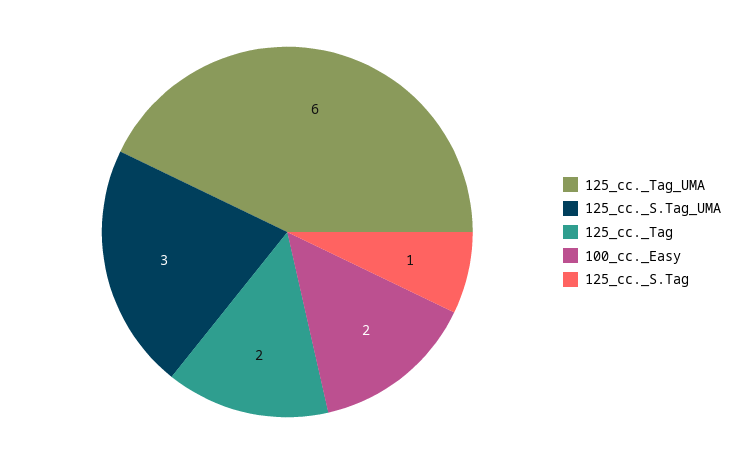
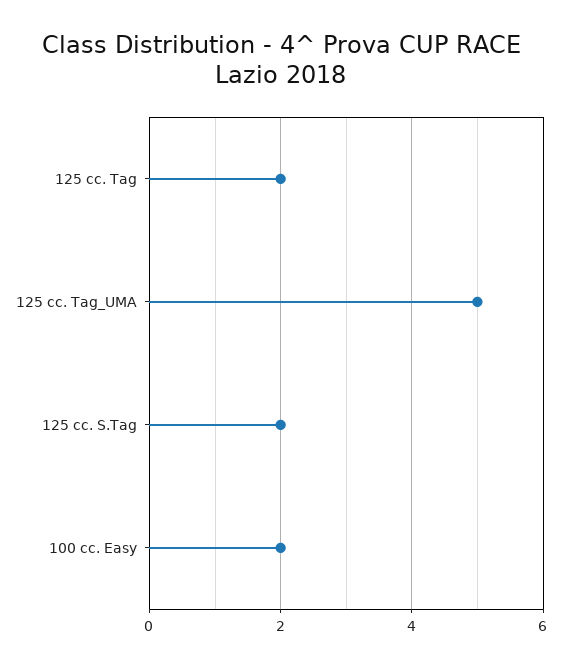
  {
-   "125_cc._Tag_UMA": 6,
+   "125_cc._Tag_UMA": 5,
-   "125_cc._S.Tag_UMA": 3,
    "125_cc._Tag": 2,
    "100_cc._Easy": 2,
-   "125_cc._S.Tag": 1
+   "125_cc._S.Tag": 2
  }

